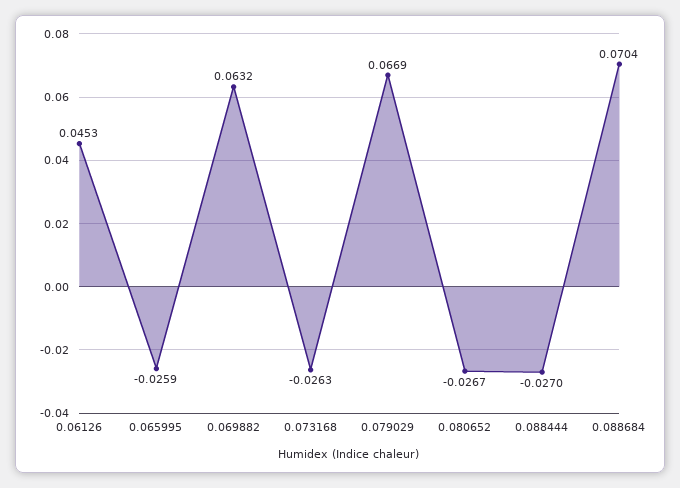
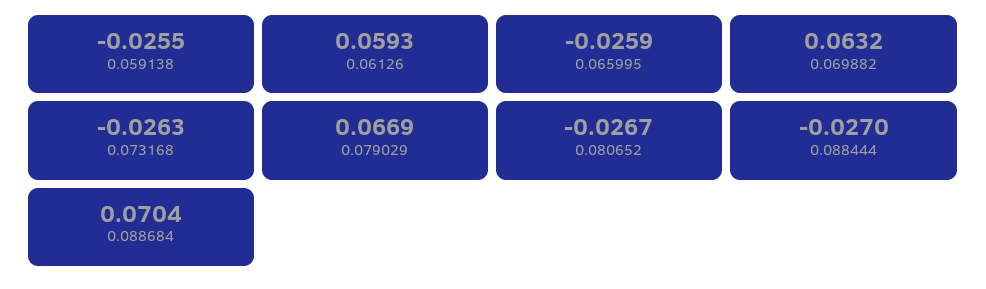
  {
-   "0.06126": 0.0453,
+   "0.06126": 0.0593,
    "0.065995": -0.0259,
    "0.069882": 0.0632,
    "0.073168": -0.0263,
    "0.079029": 0.0669,
    "0.080652": -0.0267,
    "0.088444": -0.027,
-   "0.088684": 0.0704
+   "0.088684": 0.0704,
+   "0.059138": -0.0255
  }

